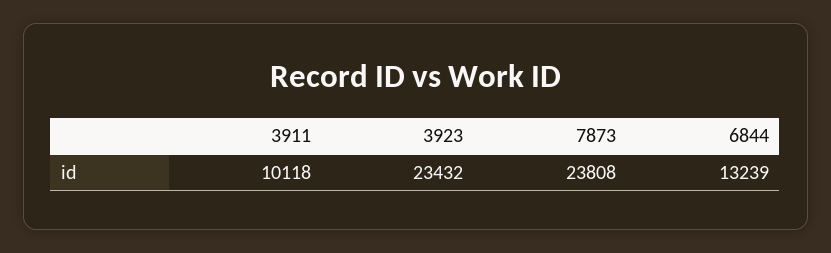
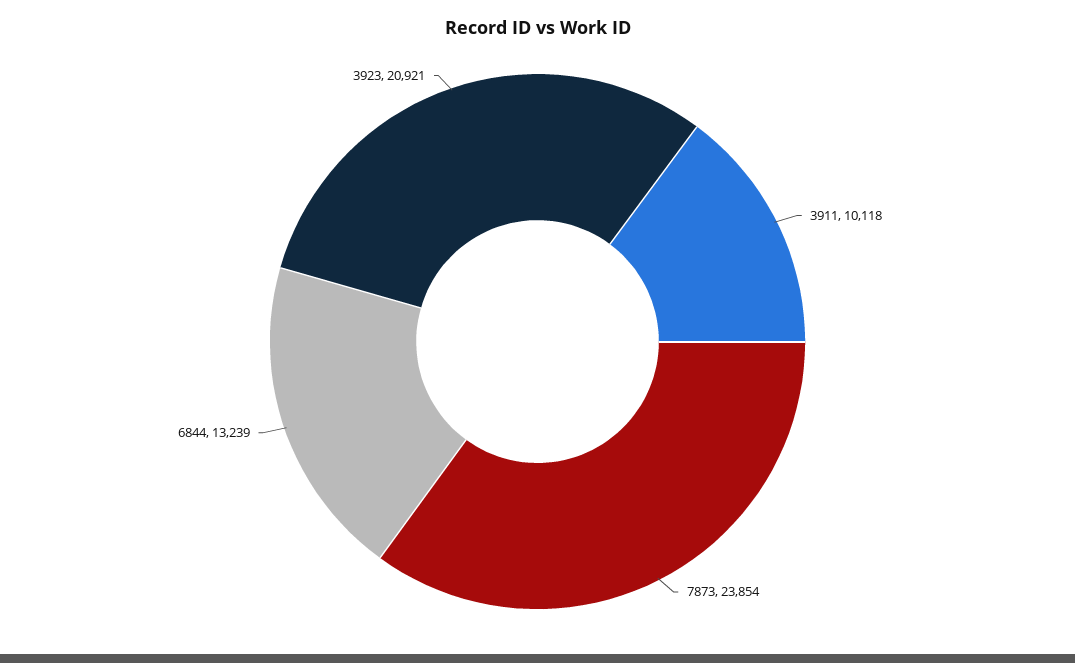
  {
    "3911": 10118,
-   "3923": 23432,
+   "3923": 20921,
-   "7873": 23808,
+   "7873": 23854,
    "6844": 13239
  }

